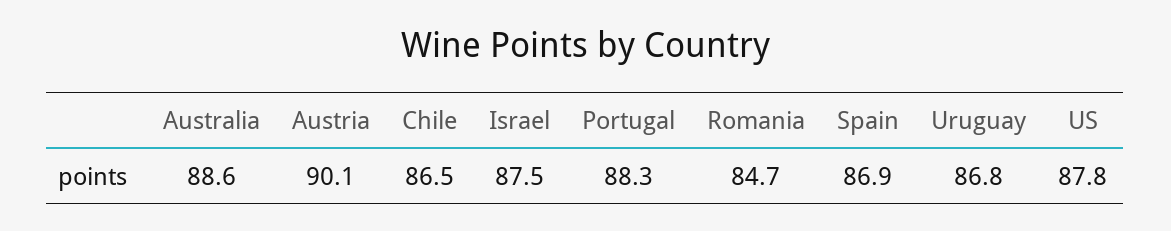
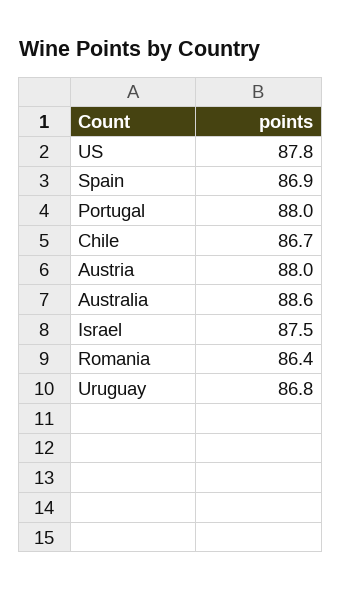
  {
    "Australia": 88.6,
-   "Austria": 90.1,
+   "Austria": 88,
-   "Chile": 86.5,
+   "Chile": 86.7,
    "Israel": 87.5,
-   "Portugal": 88.3,
+   "Portugal": 88,
-   "Romania": 84.7,
+   "Romania": 86.4,
    "Spain": 86.9,
    "Uruguay": 86.8,
    "US": 87.8
  }

